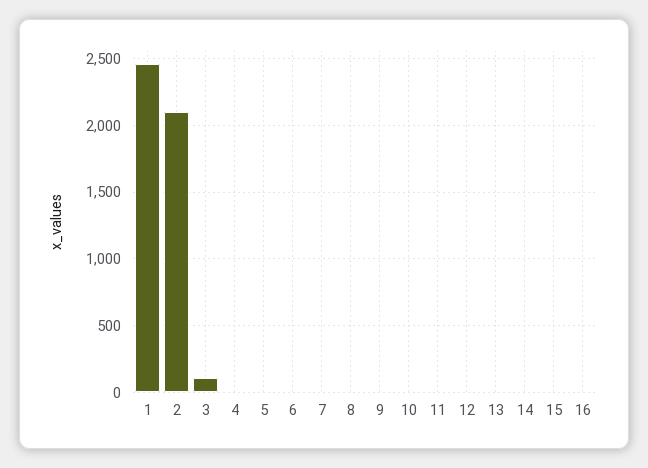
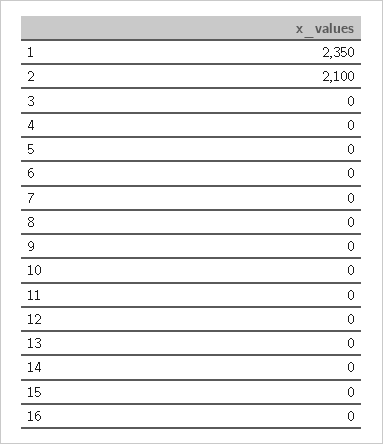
  {
-   "1": 2450,
+   "1": 2350,
    "2": 2100,
-   "3": 100,
+   "3": 0,
    "4": 0,
    "5": 0,
    "6": 0,
    "7": 0,
    "8": 0,
    "9": 0,
    "10": 0,
    "11": 0,
    "12": 0,
    "13": 0,
    "14": 0,
    "15": 0,
    "16": 0
  }

